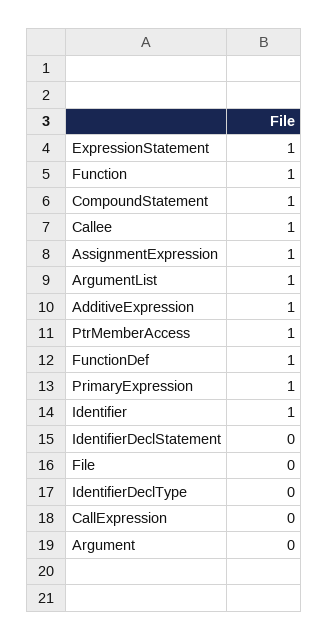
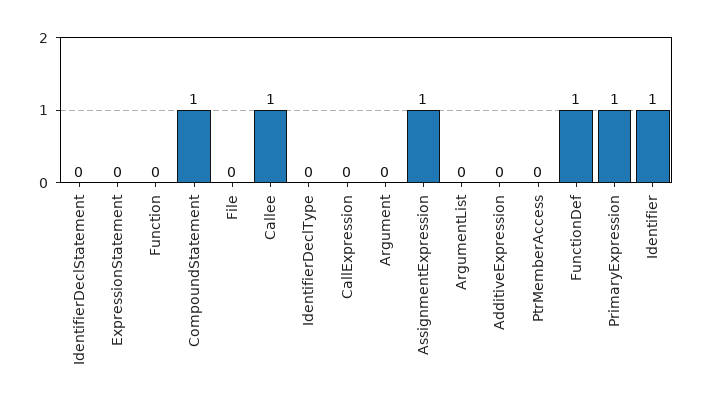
  {
-   "ExpressionStatement": 1,
+   "ExpressionStatement": 0,
-   "Function": 1,
+   "Function": 0,
    "CompoundStatement": 1,
    "Callee": 1,
    "AssignmentExpression": 1,
-   "ArgumentList": 1,
+   "ArgumentList": 0,
-   "AdditiveExpression": 1,
+   "AdditiveExpression": 0,
-   "PtrMemberAccess": 1,
+   "PtrMemberAccess": 0,
    "FunctionDef": 1,
    "PrimaryExpression": 1,
    "Identifier": 1,
    "IdentifierDeclStatement": 0,
    "File": 0,
    "IdentifierDeclType": 0,
    "CallExpression": 0,
    "Argument": 0
  }

